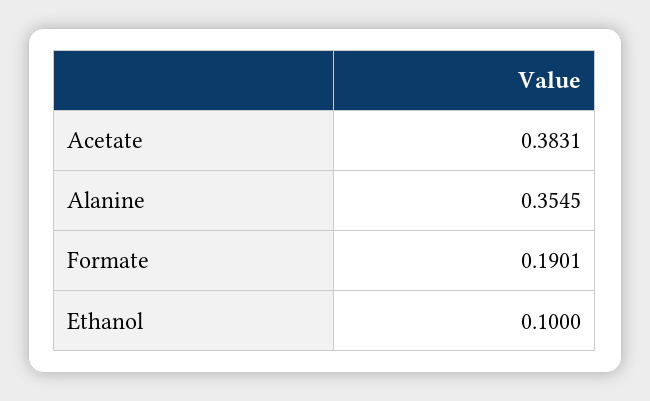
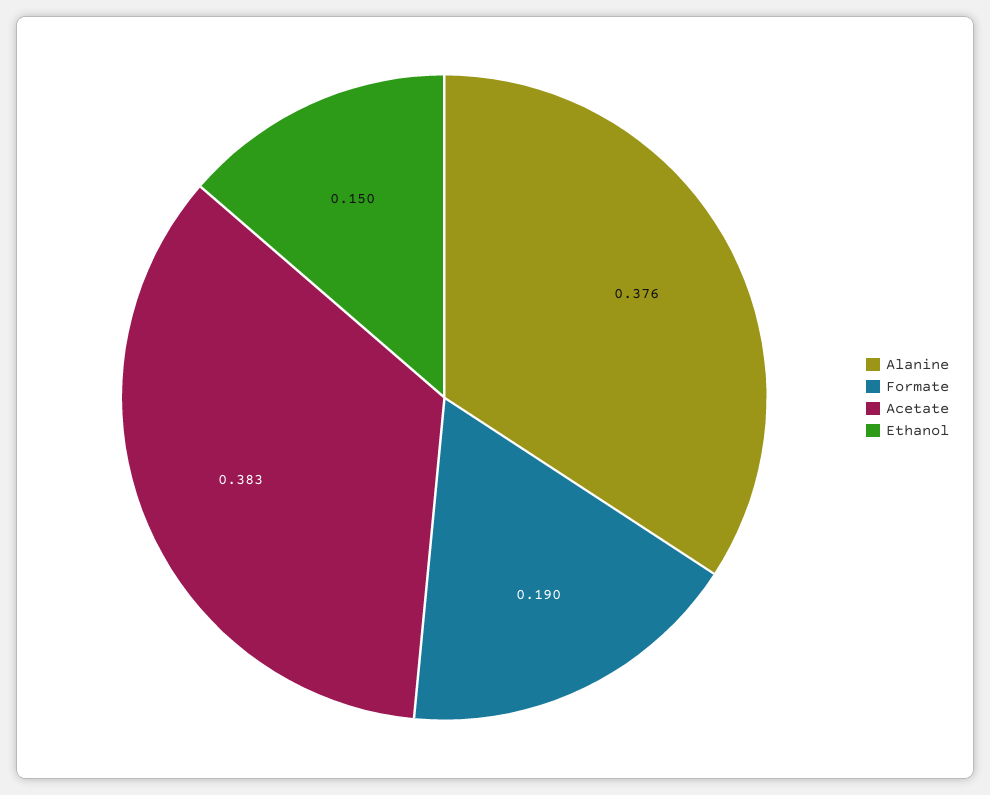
  {
    "Acetate": 0.3831,
-   "Alanine": 0.3545,
+   "Alanine": 0.376,
    "Formate": 0.1901,
-   "Ethanol": 0.1
+   "Ethanol": 0.15
  }

